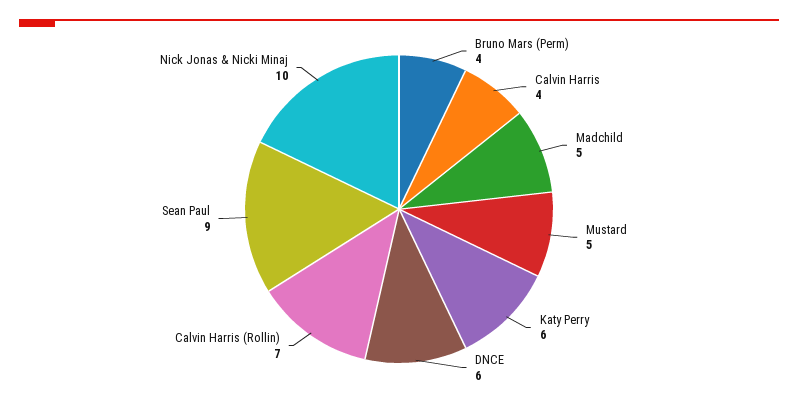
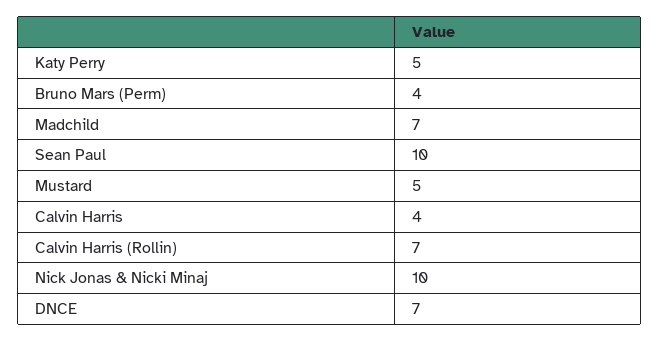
  {
    "Bruno Mars (Perm)": 4,
    "Calvin Harris": 4,
-   "Madchild": 5,
+   "Madchild": 7,
    "Mustard": 5,
-   "Katy Perry": 6,
+   "Katy Perry": 5,
-   "DNCE": 6,
+   "DNCE": 7,
    "Calvin Harris (Rollin)": 7,
-   "Sean Paul": 9,
+   "Sean Paul": 10,
    "Nick Jonas & Nicki Minaj": 10
  }

